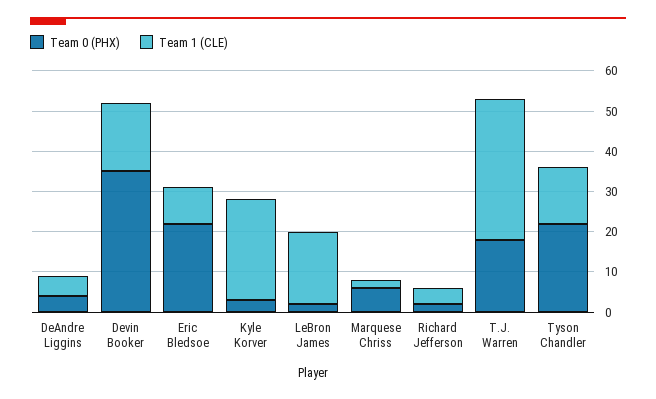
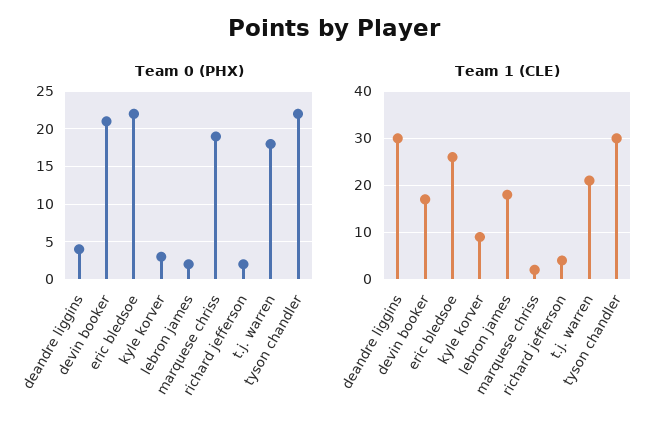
  {
    "Team 0 (PHX)": {
      "DeAndre Liggins": 4,
-     "Devin Booker": 35,
+     "Devin Booker": 21,
      "Eric Bledsoe": 22,
      "Kyle Korver": 3,
      "LeBron James": 2,
-     "Marquese Chriss": 5,
+     "Marquese Chriss": 19,
      "Richard Jefferson": 2,
      "T.J. Warren": 18,
      "Tyson Chandler": 22
    },
    "Team 1 (CLE)": {
-     "DeAndre Liggins": 5,
+     "DeAndre Liggins": 30,
      "Devin Booker": 15,
-     "Eric Bledsoe": 10,
+     "Eric Bledsoe": 25,
-     "Kyle Korver": 25,
+     "Kyle Korver": 10,
      "LeBron James": 20,
      "Marquese Chriss": 0,
      "Richard Jefferson": 5,
-     "T.J. Warren": 35,
+     "T.J. Warren": 20,
-     "Tyson Chandler": 15
+     "Tyson Chandler": 30
    }
  }

